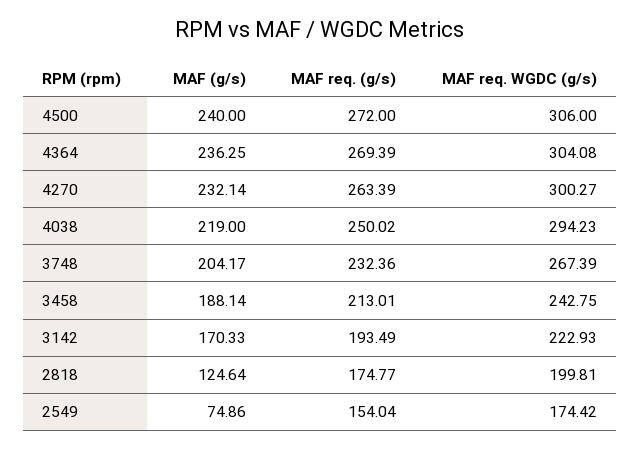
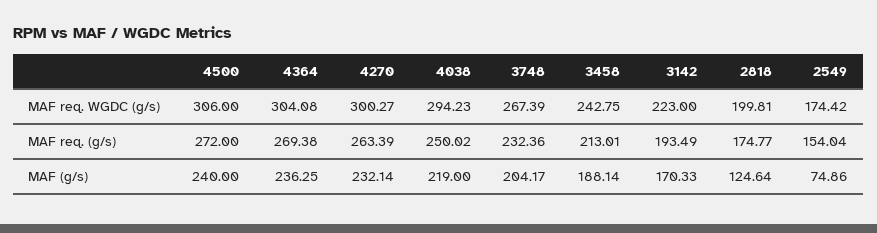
  {
    "MAF (g/s)": {
      "4500": 240,
      "4364": 236.25,
      "4270": 232.14,
      "4038": 219,
      "3748": 204.17,
      "3458": 188.14,
      "3142": 170.33,
      "2818": 124.64,
      "2549": 74.86
    },
    "MAF req. (g/s)": {
      "4500": 272,
-     "4364": 269.39,
+     "4364": 269.38,
      "4270": 263.39,
      "4038": 250.02,
      "3748": 232.36,
      "3458": 213.01,
      "3142": 193.49,
      "2818": 174.77,
      "2549": 154.04
    },
    "MAF req. WGDC (g/s)": {
      "4500": 306,
      "4364": 304.08,
      "4270": 300.27,
      "4038": 294.23,
      "3748": 267.39,
      "3458": 242.75,
-     "3142": 222.93,
+     "3142": 223,
      "2818": 199.81,
      "2549": 174.42
    }
  }

